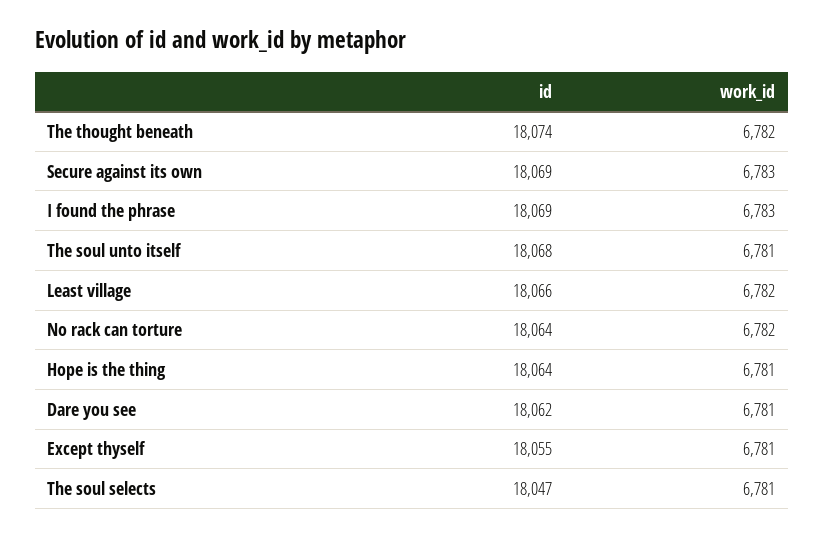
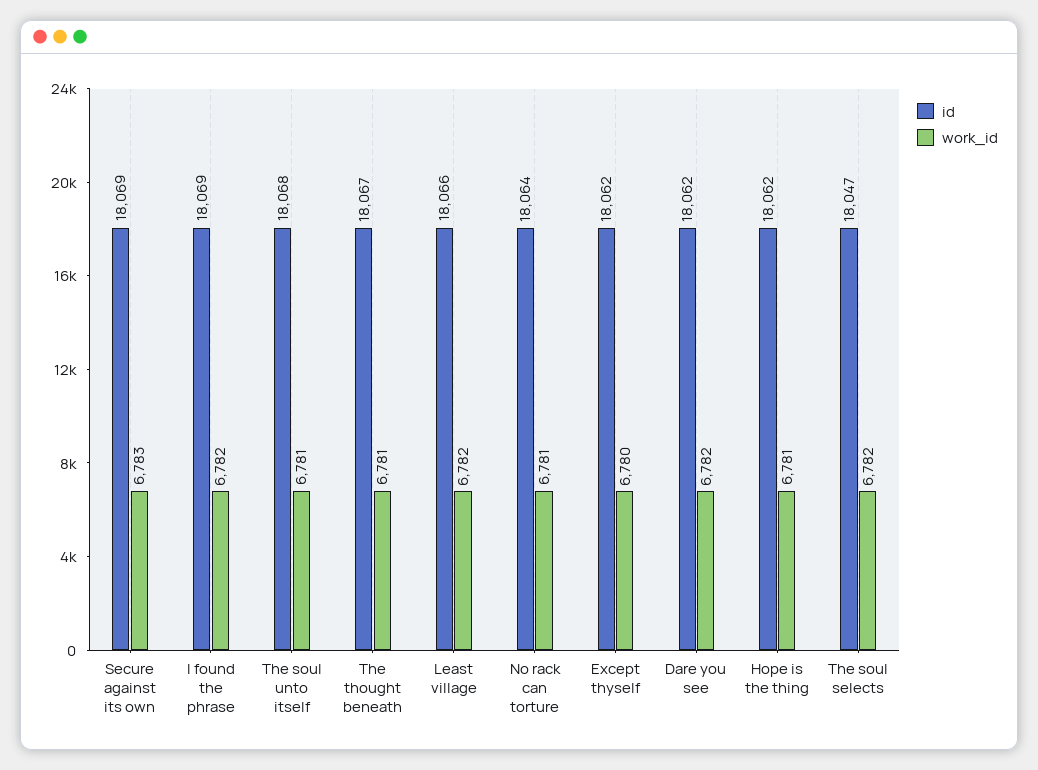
  {
    "id": {
-     "The thought beneath": 18074,
+     "The thought beneath": 18067,
      "Secure against its own": 18069,
      "I found the phrase": 18069,
      "The soul unto itself": 18068,
      "Least village": 18066,
      "No rack can torture": 18064,
-     "Hope is the thing": 18064,
+     "Hope is the thing": 18062,
      "Dare you see": 18062,
-     "Except thyself": 18055,
+     "Except thyself": 18062,
      "The soul selects": 18047
    },
    "work_id": {
-     "The thought beneath": 6782,
+     "The thought beneath": 6781,
      "Secure against its own": 6783,
-     "I found the phrase": 6783,
+     "I found the phrase": 6782,
      "The soul unto itself": 6781,
      "Least village": 6782,
-     "No rack can torture": 6782,
+     "No rack can torture": 6781,
      "Hope is the thing": 6781,
-     "Dare you see": 6781,
+     "Dare you see": 6782,
-     "Except thyself": 6781,
+     "Except thyself": 6780,
-     "The soul selects": 6781
+     "The soul selects": 6782
    }
  }

